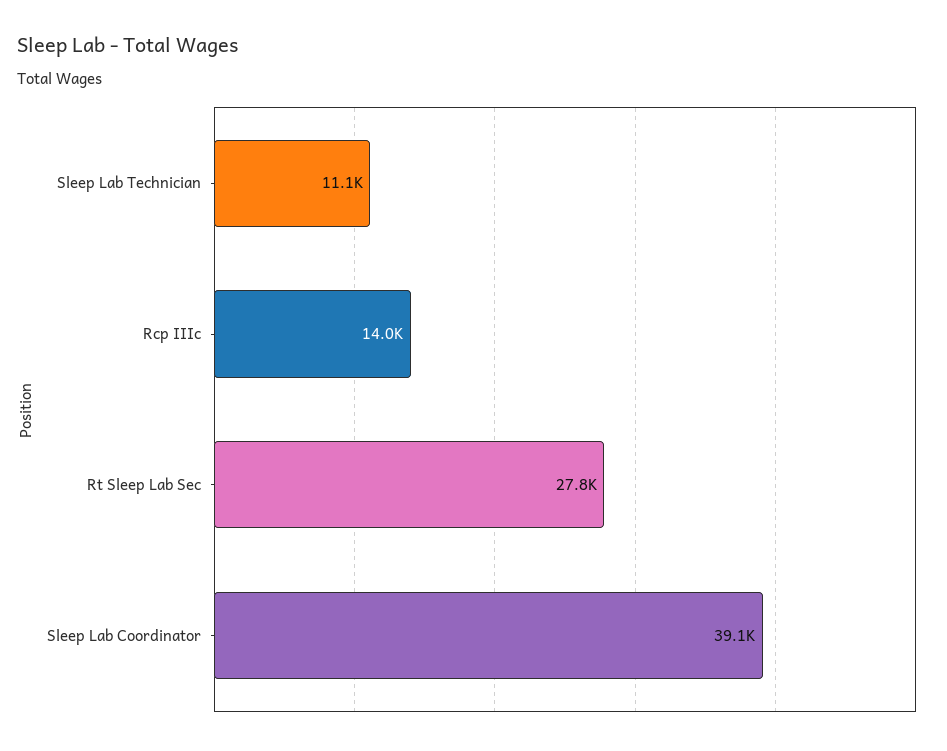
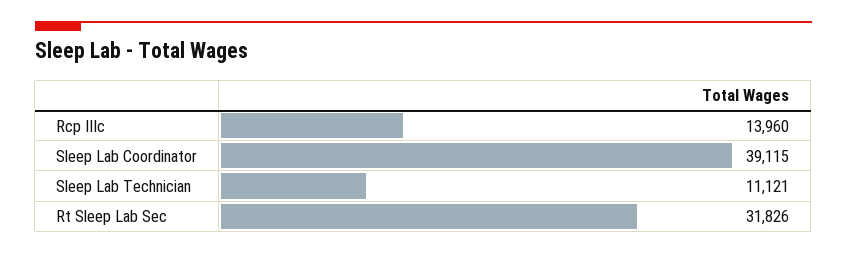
  {
    "Sleep Lab Technician": 11121,
    "Rcp IIIc": 13960,
-   "Rt Sleep Lab Sec": 27800,
+   "Rt Sleep Lab Sec": 31826,
    "Sleep Lab Coordinator": 39115
  }

